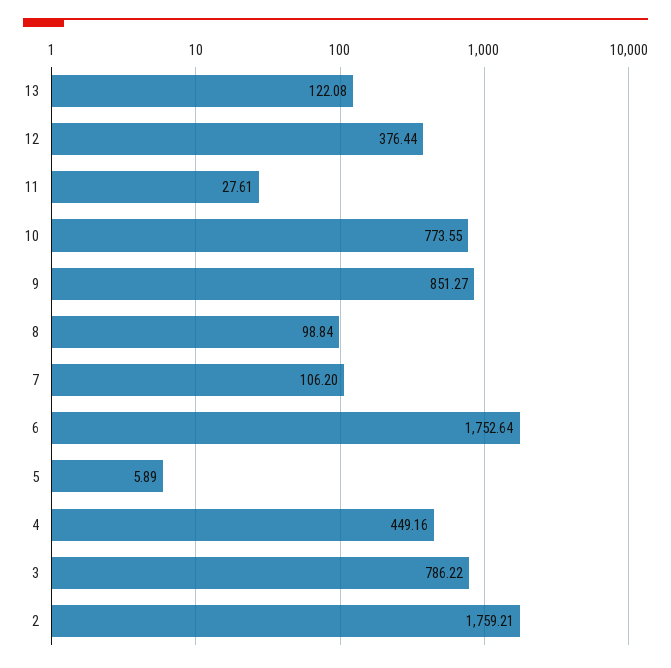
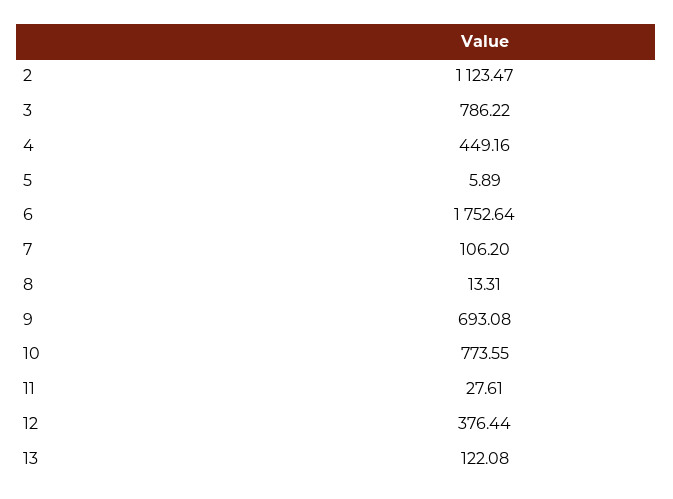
  {
    "13": 122.08,
    "12": 376.44,
    "11": 27.61,
    "10": 773.55,
-   "9": 851.27,
+   "9": 693.08,
-   "8": 98.84,
+   "8": 13.31,
    "7": 106.2,
    "6": 1752.64,
    "5": 5.89,
    "4": 449.16,
    "3": 786.22,
-   "2": 1759.21
+   "2": 1123.47
  }

